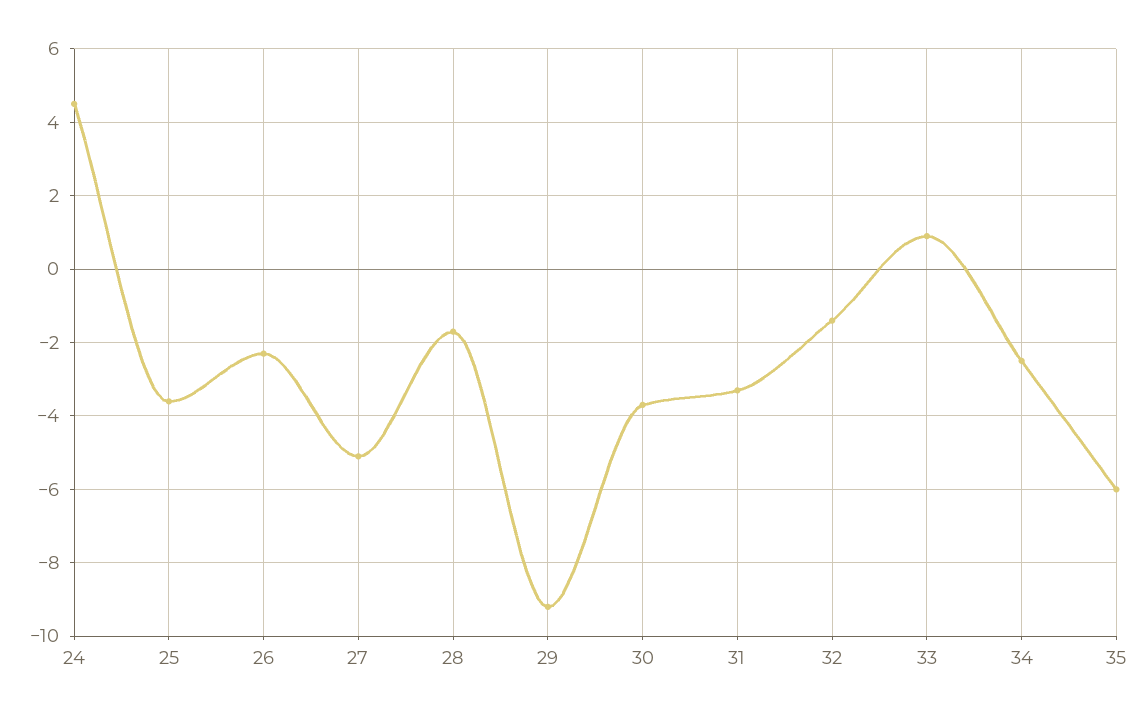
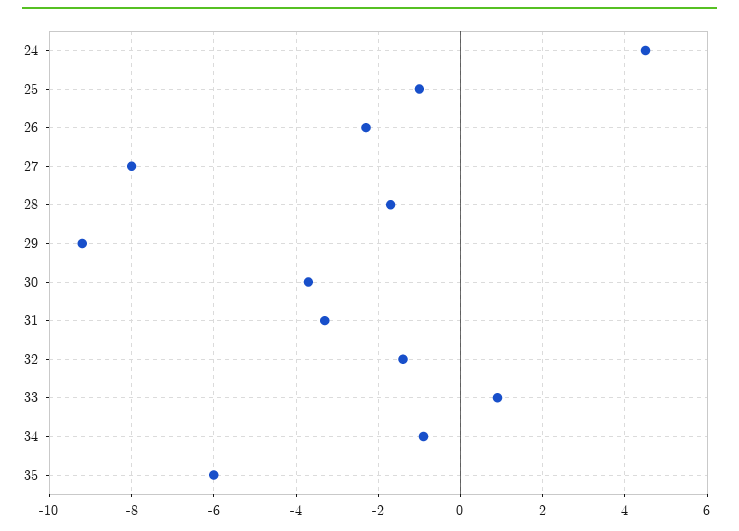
  {
    "24": 4.5,
-   "25": -3.5,
+   "25": -1,
    "26": -2.5,
-   "27": -5,
+   "27": -8,
    "28": -1.5,
    "29": -9,
    "30": -3.5,
    "31": -3.5,
    "32": -1.5,
    "33": 1,
-   "34": -2.5,
+   "34": -1,
    "35": -6
  }

